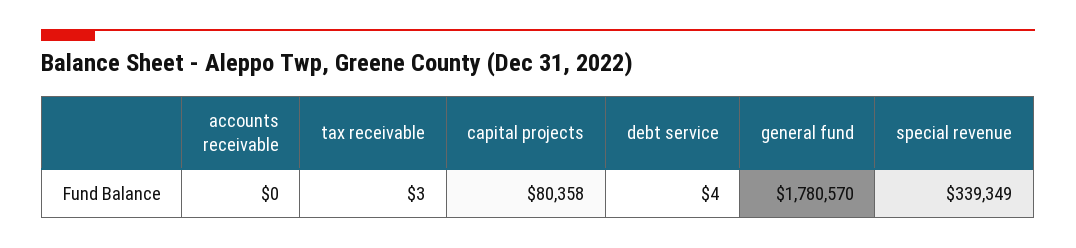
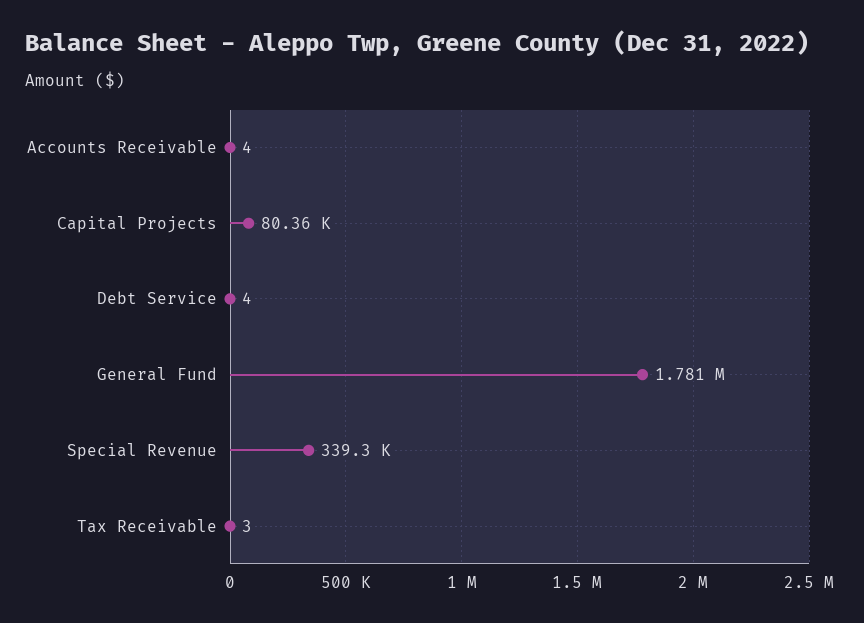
  {
-   "accounts receivable": 0,
+   "accounts receivable": 4,
    "tax receivable": 3,
    "capital projects": 80358,
    "debt service": 4,
    "general fund": 1780570,
    "special revenue": 339349
  }

